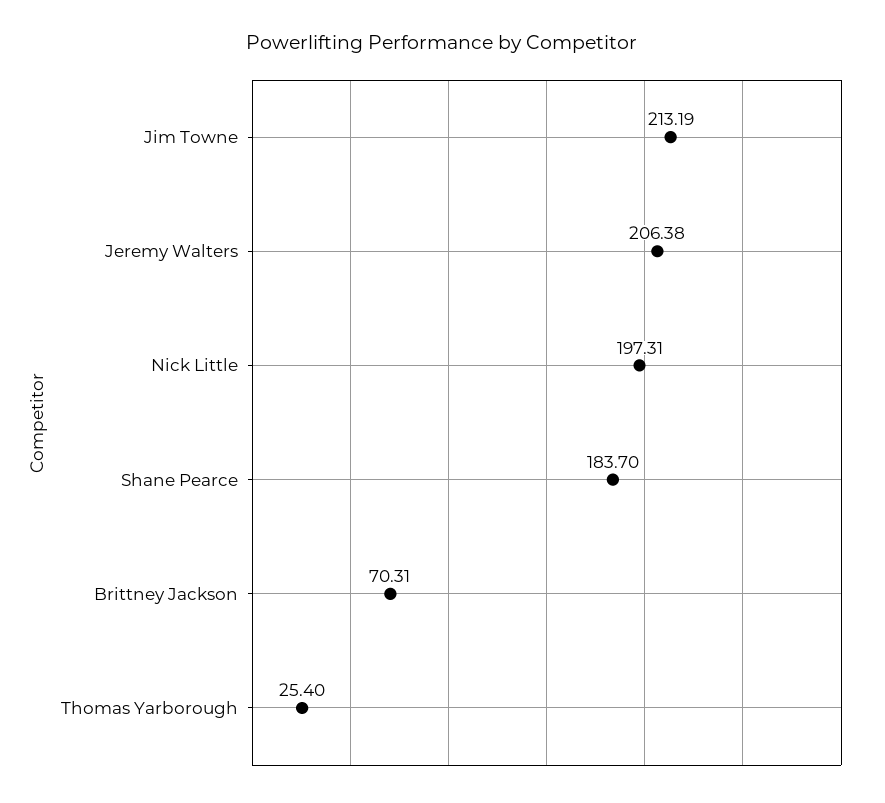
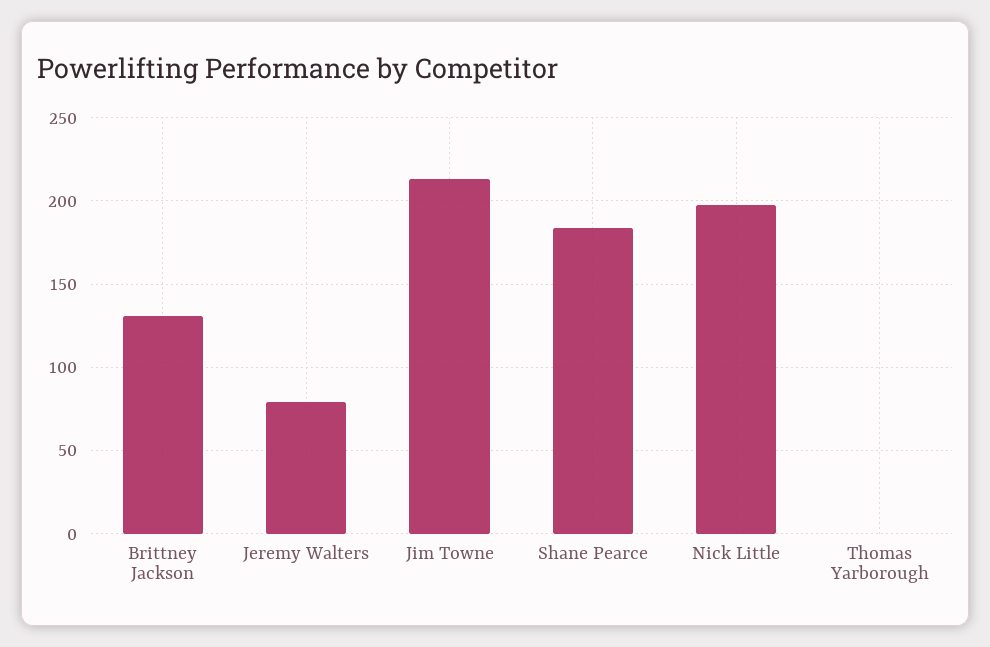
  {
    "Jim Towne": 213.19,
-   "Jeremy Walters": 206.38,
+   "Jeremy Walters": 80,
    "Nick Little": 197.31,
    "Shane Pearce": 183.7,
-   "Brittney Jackson": 70.31,
+   "Brittney Jackson": 130,
-   "Thomas Yarborough": 25.4
+   "Thomas Yarborough": 0
  }

